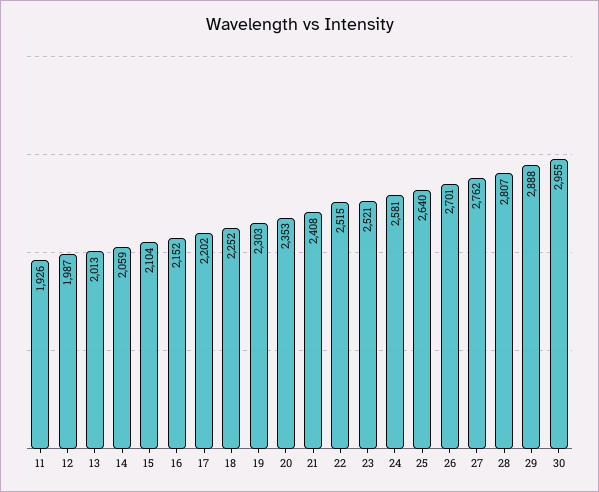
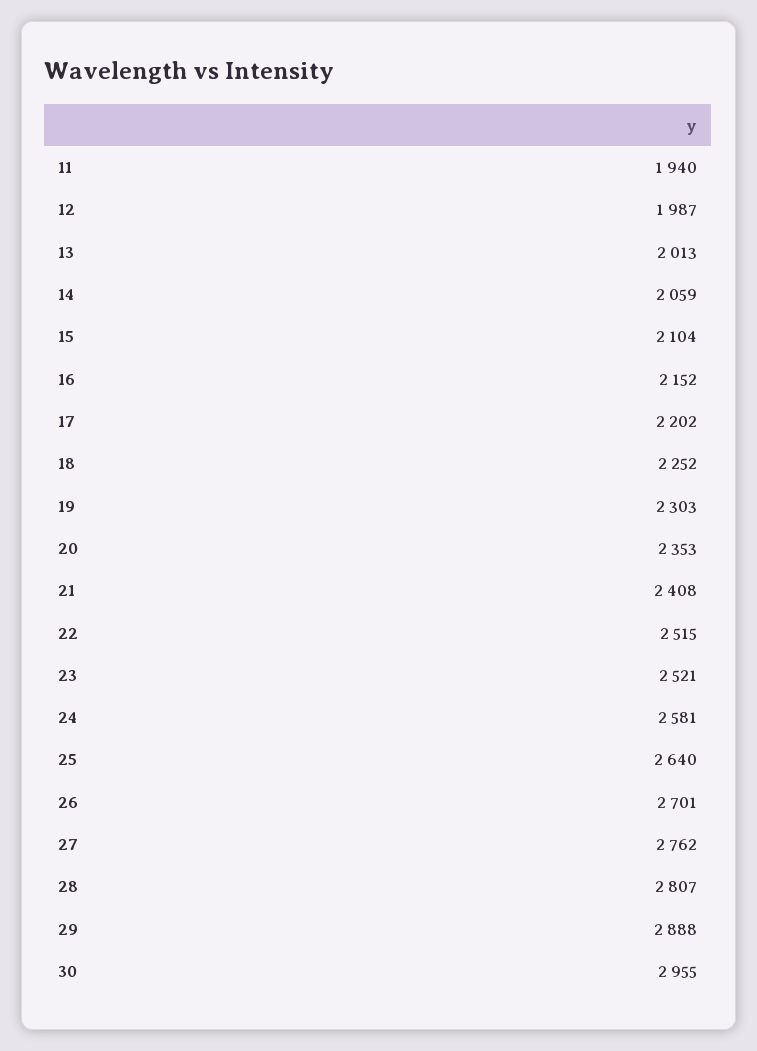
  {
-   "11": 1926,
+   "11": 1940,
    "12": 1987,
    "13": 2013,
    "14": 2059,
    "15": 2104,
    "16": 2152,
    "17": 2202,
    "18": 2252,
    "19": 2303,
    "20": 2353,
    "21": 2408,
    "22": 2515,
    "23": 2521,
    "24": 2581,
    "25": 2640,
    "26": 2701,
    "27": 2762,
    "28": 2807,
    "29": 2888,
    "30": 2955
  }

